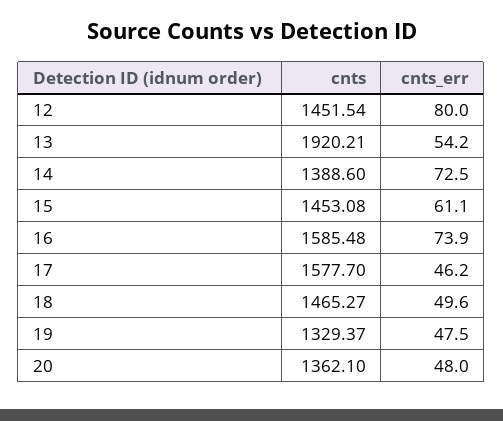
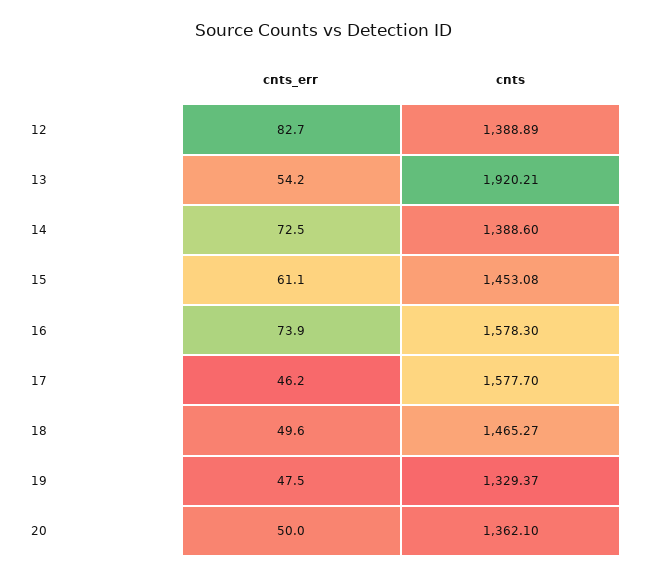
  {
    "cnts": {
-     "12": 1451.54,
+     "12": 1388.89,
      "13": 1920.21,
      "14": 1388.6,
      "15": 1453.08,
-     "16": 1585.48,
+     "16": 1578.3,
      "17": 1577.7,
      "18": 1465.27,
      "19": 1329.37,
      "20": 1362.1
    },
    "cnts_err": {
-     "12": 80,
+     "12": 82.7,
      "13": 54.2,
      "14": 72.5,
      "15": 61.1,
      "16": 73.9,
      "17": 46.2,
      "18": 49.6,
      "19": 47.5,
-     "20": 48
+     "20": 50
    }
  }

